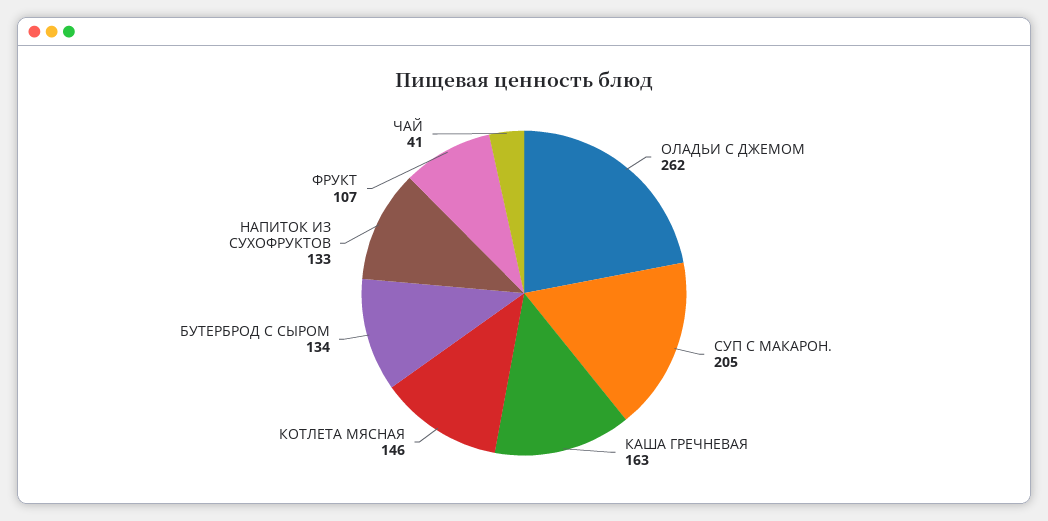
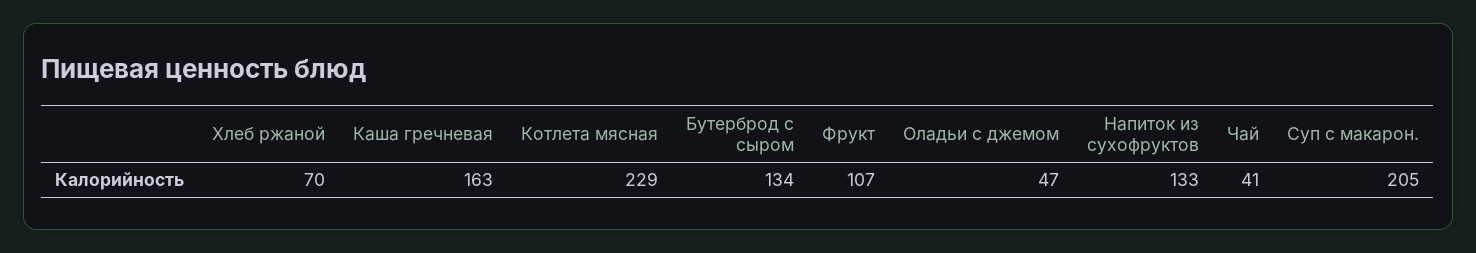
  {
-   "ОЛАДЬИ С ДЖЕМОМ": 262,
+   "ОЛАДЬИ С ДЖЕМОМ": 47,
    "СУП С МАКАРОН.": 205,
    "КАША ГРЕЧНЕВАЯ": 163,
-   "КОТЛЕТА МЯСНАЯ": 146,
+   "КОТЛЕТА МЯСНАЯ": 229,
    "БУТЕРБРОД С СЫРОМ": 134,
    "НАПИТОК ИЗ СУХОФРУКТОВ": 133,
    "ФРУКТ": 107,
-   "ЧАЙ": 41
+   "ЧАЙ": 41,
+   "Хлеб ржаной": 70
  }

